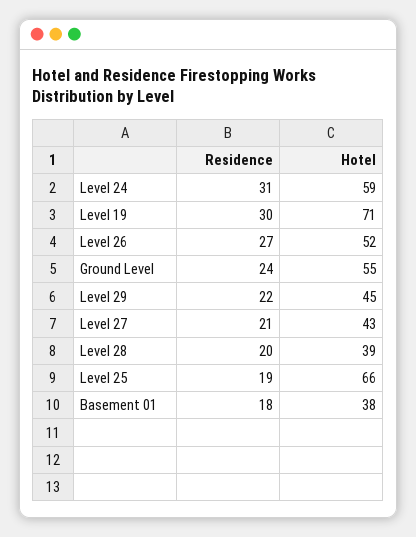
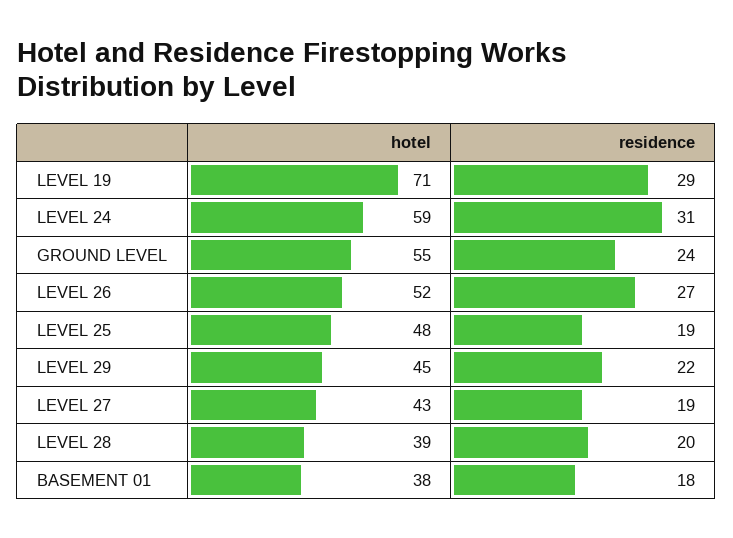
  {
    "Residence": {
      "Level 24": 31,
-     "Level 19": 30,
+     "Level 19": 29,
      "Level 26": 27,
      "Ground Level": 24,
      "Level 29": 22,
-     "Level 27": 21,
+     "Level 27": 19,
      "Level 28": 20,
      "Level 25": 19,
      "Basement 01": 18
    },
    "Hotel": {
      "Level 24": 59,
      "Level 19": 71,
      "Level 26": 52,
      "Ground Level": 55,
      "Level 29": 45,
      "Level 27": 43,
      "Level 28": 39,
-     "Level 25": 66,
+     "Level 25": 48,
      "Basement 01": 38
    }
  }

